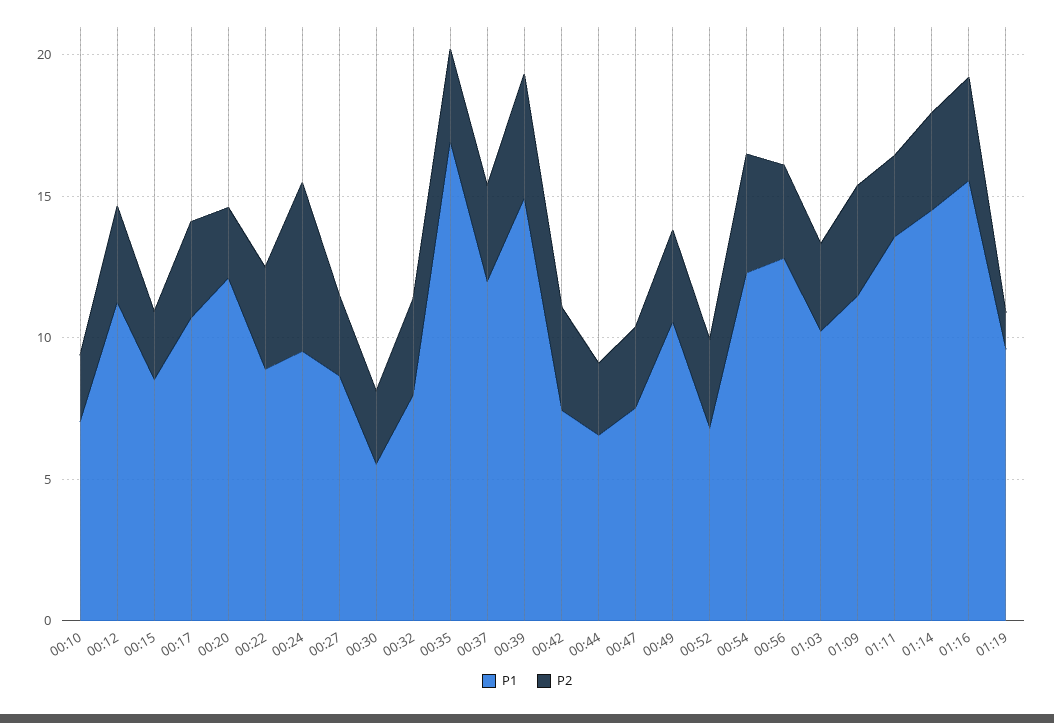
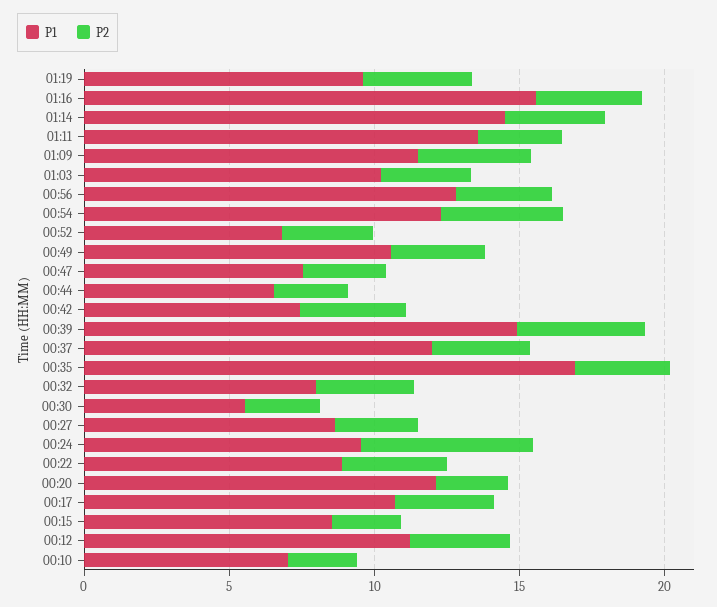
  {
    "P1": {
      "00:10": 7,
      "00:12": 11,
      "00:15": 9,
      "00:17": 11,
      "00:20": 12,
      "00:22": 9,
      "00:24": 10,
      "00:27": 9,
      "00:30": 6,
      "00:32": 8,
      "00:35": 17,
      "00:37": 12,
      "00:39": 15,
      "00:42": 7,
      "00:44": 7,
      "00:47": 8,
      "00:49": 11,
      "00:52": 7,
      "00:54": 12,
      "00:56": 13,
      "01:03": 10,
      "01:09": 11,
      "01:11": 14,
      "01:14": 15,
      "01:16": 16,
      "01:19": 10
    },
    "P2": {
      "00:10": 2,
      "00:12": 3,
      "00:15": 2,
      "00:17": 3,
      "00:20": 3,
      "00:22": 4,
      "00:24": 6,
      "00:27": 3,
      "00:30": 3,
      "00:32": 3,
      "00:35": 3,
      "00:37": 3,
      "00:39": 4,
      "00:42": 4,
      "00:44": 3,
      "00:47": 3,
      "00:49": 3,
      "00:52": 3,
      "00:54": 4,
      "00:56": 3,
      "01:03": 3,
      "01:09": 4,
      "01:11": 3,
      "01:14": 3,
      "01:16": 4,
-     "01:19": 1
+     "01:19": 4
    }
  }

